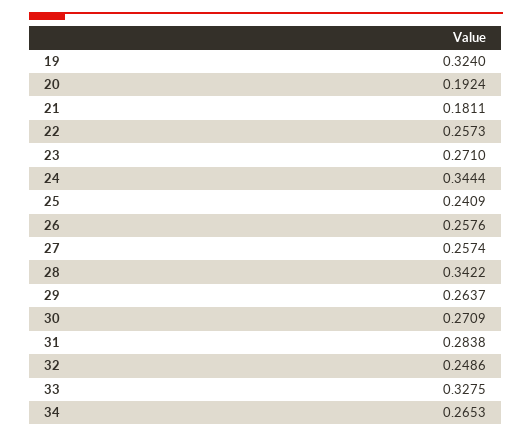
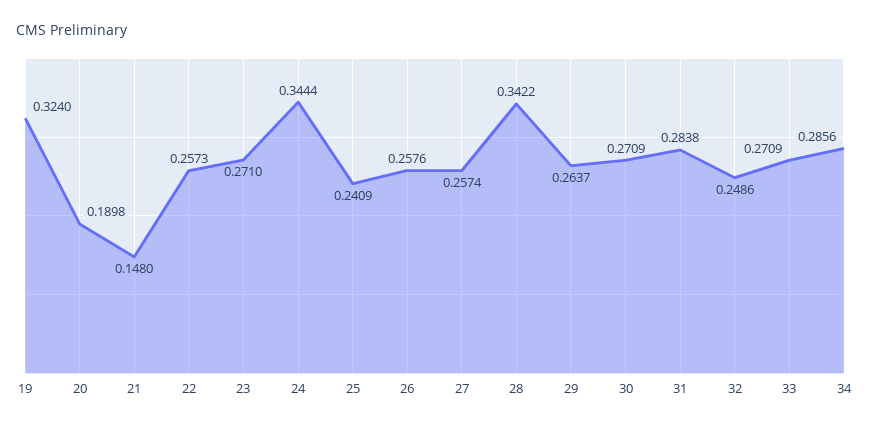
  {
    "19": 0.324,
-   "20": 0.1924,
+   "20": 0.1898,
-   "21": 0.1811,
+   "21": 0.148,
    "22": 0.2573,
    "23": 0.271,
    "24": 0.3444,
    "25": 0.2409,
    "26": 0.2576,
    "27": 0.2574,
    "28": 0.3422,
    "29": 0.2637,
    "30": 0.2709,
    "31": 0.2838,
    "32": 0.2486,
-   "33": 0.3275,
+   "33": 0.2709,
-   "34": 0.2653
+   "34": 0.2856
  }

